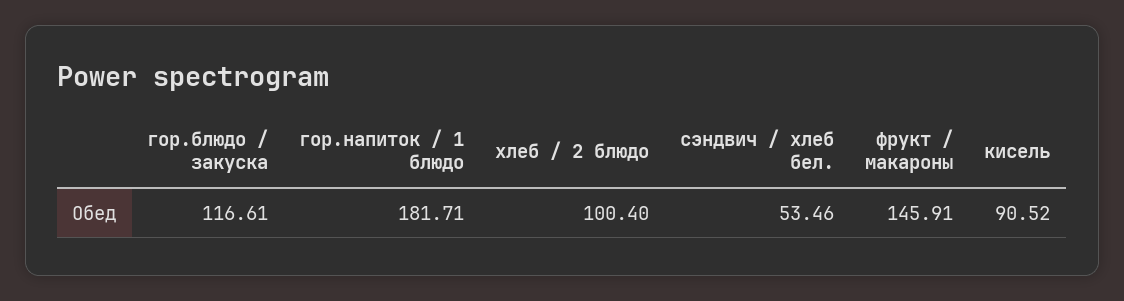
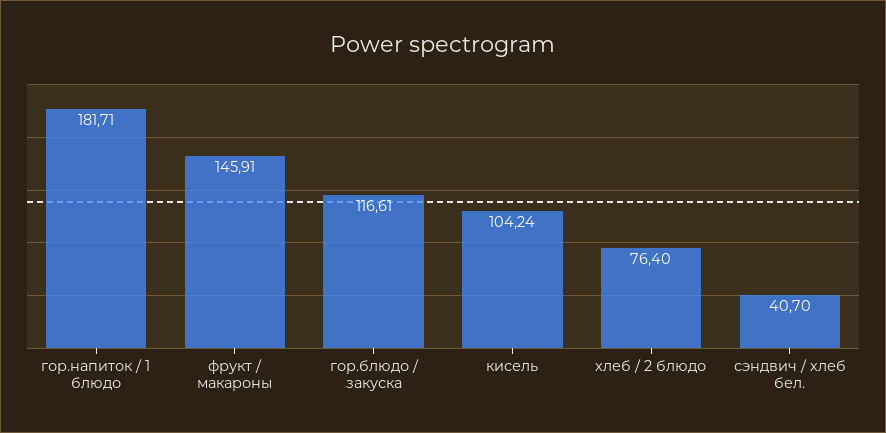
  {
    "гор.блюдо / закуска": 116.61,
    "гор.напиток / 1 блюдо": 181.71,
-   "хлеб / 2 блюдо": 100.4,
+   "хлеб / 2 блюдо": 76.4,
-   "сэндвич / хлеб бел.": 53.46,
+   "сэндвич / хлеб бел.": 40.7,
    "фрукт / макароны": 145.91,
-   "кисель": 90.52
+   "кисель": 104.24
  }

